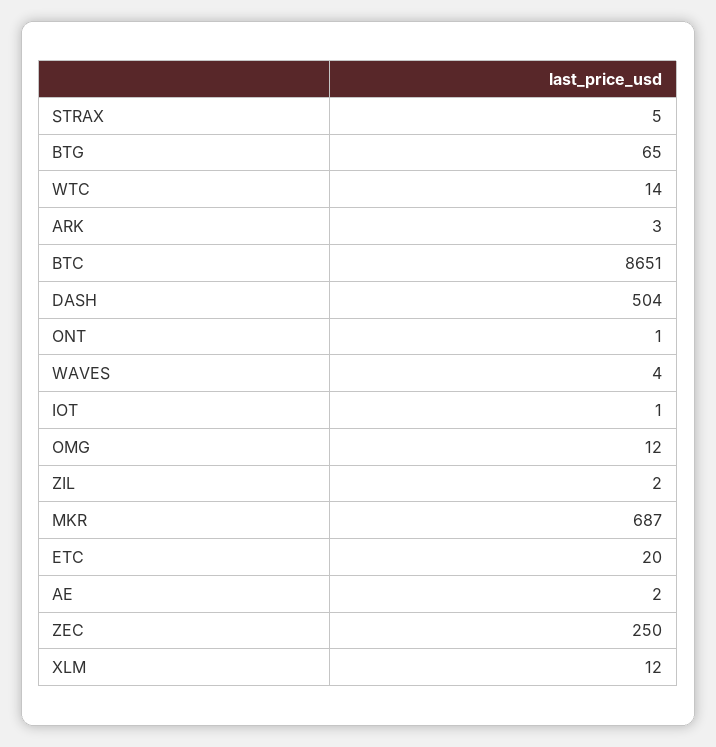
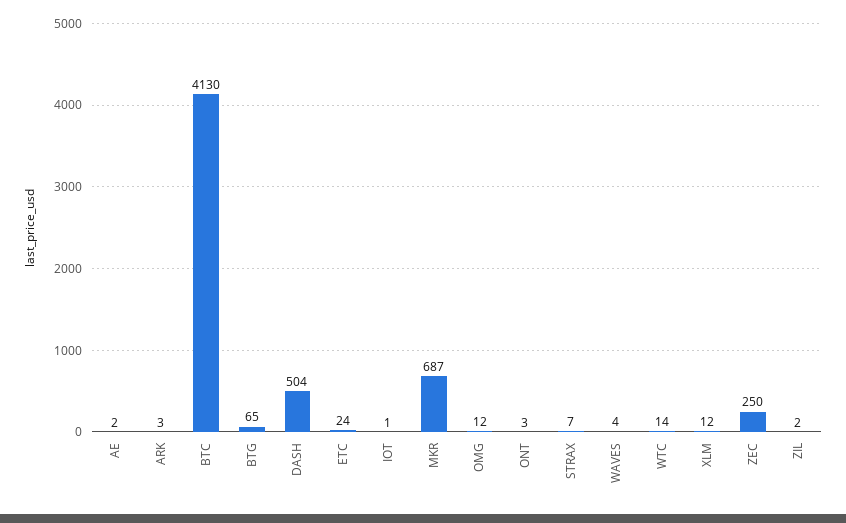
  {
-   "STRAX": 5,
+   "STRAX": 7,
    "BTG": 65,
    "WTC": 14,
    "ARK": 3,
-   "BTC": 8651,
+   "BTC": 4130,
    "DASH": 504,
-   "ONT": 1,
+   "ONT": 3,
    "WAVES": 4,
    "IOT": 1,
    "OMG": 12,
    "ZIL": 2,
    "MKR": 687,
-   "ETC": 20,
+   "ETC": 24,
    "AE": 2,
    "ZEC": 250,
    "XLM": 12
  }

